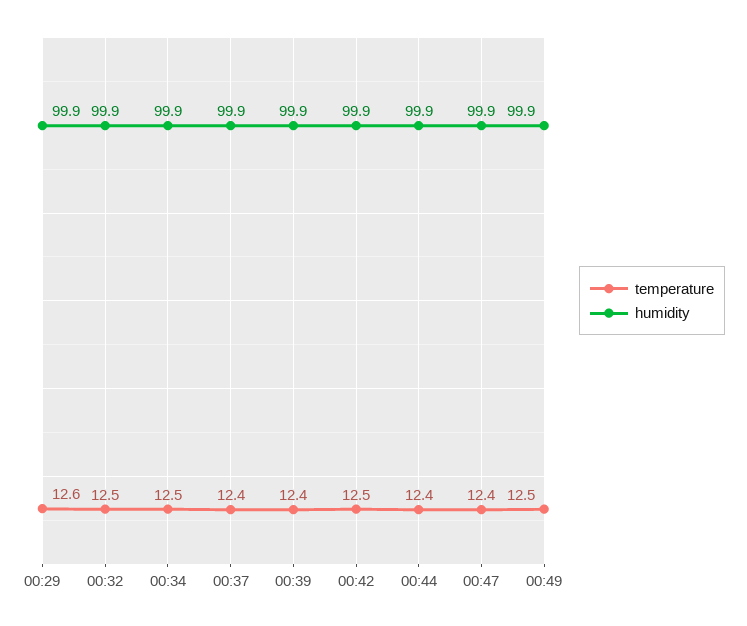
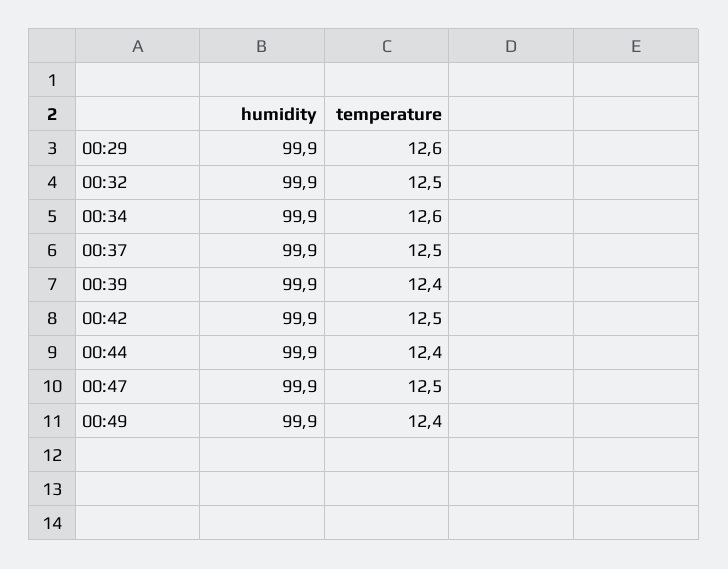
  {
    "temperature": {
      "00:29": 12.6,
      "00:32": 12.5,
-     "00:34": 12.5,
+     "00:34": 12.6,
-     "00:37": 12.4,
+     "00:37": 12.5,
      "00:39": 12.4,
      "00:42": 12.5,
      "00:44": 12.4,
-     "00:47": 12.4,
+     "00:47": 12.5,
-     "00:49": 12.5
+     "00:49": 12.4
    },
    "humidity": {
      "00:29": 99.9,
      "00:32": 99.9,
      "00:34": 99.9,
      "00:37": 99.9,
      "00:39": 99.9,
      "00:42": 99.9,
      "00:44": 99.9,
      "00:47": 99.9,
      "00:49": 99.9
    }
  }

